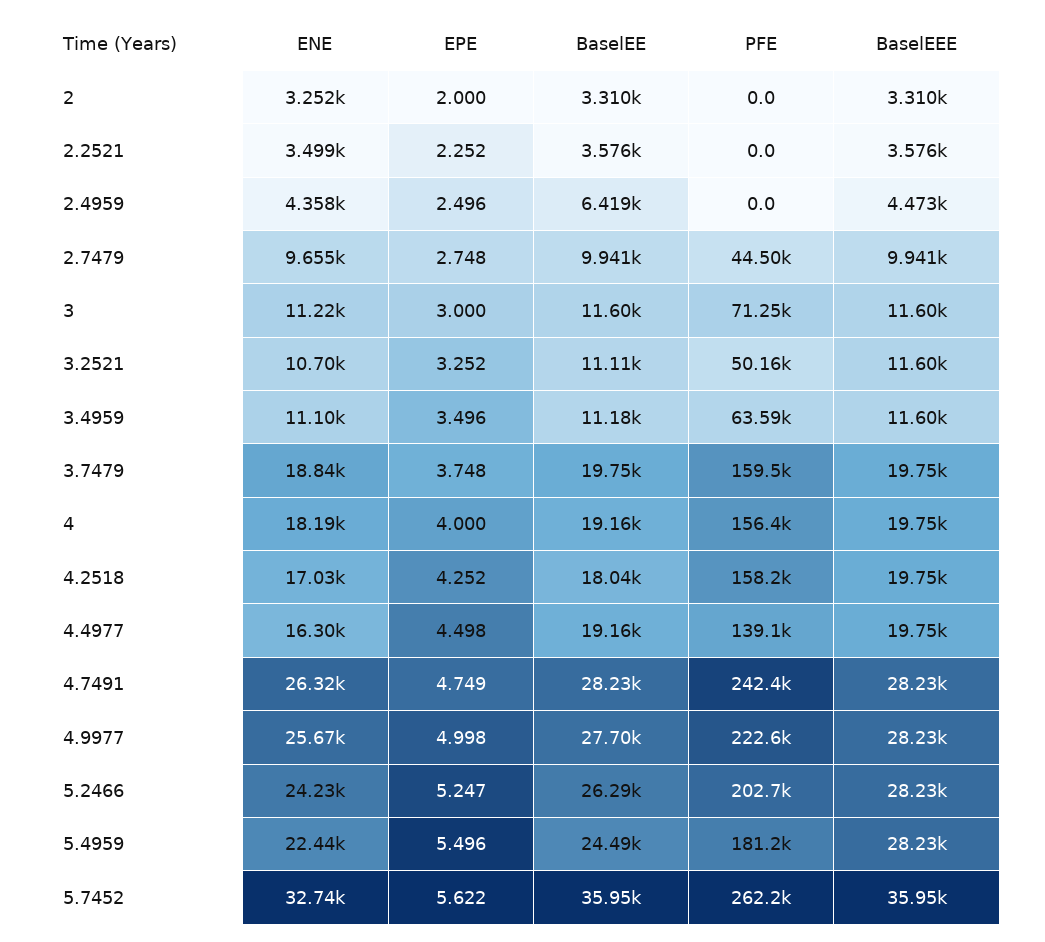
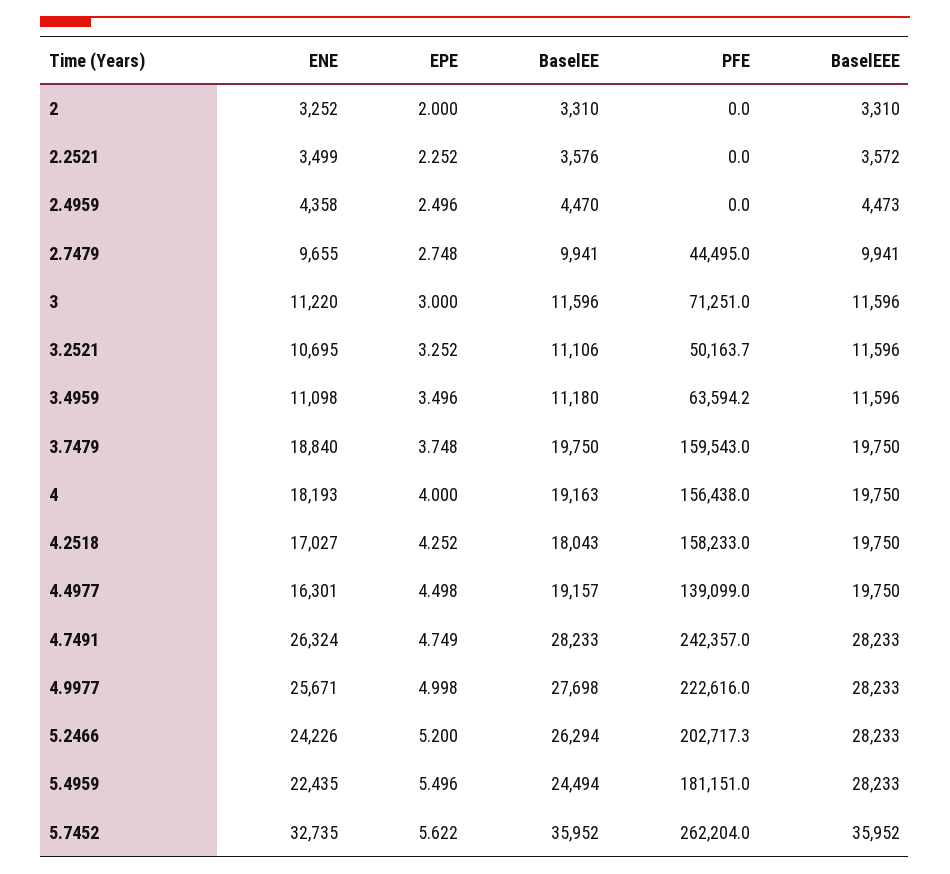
  {
    "ENE": {
      "2": 3252,
      "2.2521": 3499,
      "2.4959": 4358,
      "2.7479": 9655,
      "3": 11220,
      "3.2521": 10695,
      "3.4959": 11098,
      "3.7479": 18840,
      "4": 18193,
      "4.2518": 17027,
      "4.4977": 16301,
      "4.7491": 26324,
      "4.9977": 25671,
      "5.2466": 24226,
      "5.4959": 22435,
      "5.7452": 32735
    },
    "EPE": {
      "2": 2,
      "2.2521": 2.252,
      "2.4959": 2.496,
      "2.7479": 2.748,
      "3": 3,
      "3.2521": 3.252,
      "3.4959": 3.496,
      "3.7479": 3.748,
      "4": 4,
      "4.2518": 4.252,
      "4.4977": 4.498,
      "4.7491": 4.749,
      "4.9977": 4.998,
-     "5.2466": 5.247,
+     "5.2466": 5.2,
      "5.4959": 5.496,
      "5.7452": 5.622
    },
    "BaselEE": {
      "2": 3310,
      "2.2521": 3576,
-     "2.4959": 6419,
+     "2.4959": 4470,
      "2.7479": 9941,
      "3": 11596,
      "3.2521": 11106,
      "3.4959": 11180,
      "3.7479": 19750,
      "4": 19163,
      "4.2518": 18043,
      "4.4977": 19157,
      "4.7491": 28233,
      "4.9977": 27698,
      "5.2466": 26294,
      "5.4959": 24494,
      "5.7452": 35952
    },
    "PFE": {
      "2": 0,
      "2.2521": 0,
      "2.4959": 0,
      "2.7479": 44495,
      "3": 71251,
      "3.2521": 50163.7,
      "3.4959": 63594.2,
      "3.7479": 159543,
      "4": 156438,
      "4.2518": 158233,
      "4.4977": 139099,
      "4.7491": 242357,
      "4.9977": 222616,
      "5.2466": 202717.3,
      "5.4959": 181151,
      "5.7452": 262204
    },
    "BaselEEE": {
      "2": 3310,
-     "2.2521": 3576,
+     "2.2521": 3572,
      "2.4959": 4473,
      "2.7479": 9941,
      "3": 11596,
      "3.2521": 11596,
      "3.4959": 11596,
      "3.7479": 19750,
      "4": 19750,
      "4.2518": 19750,
      "4.4977": 19750,
      "4.7491": 28233,
      "4.9977": 28233,
      "5.2466": 28233,
      "5.4959": 28233,
      "5.7452": 35952
    }
  }

